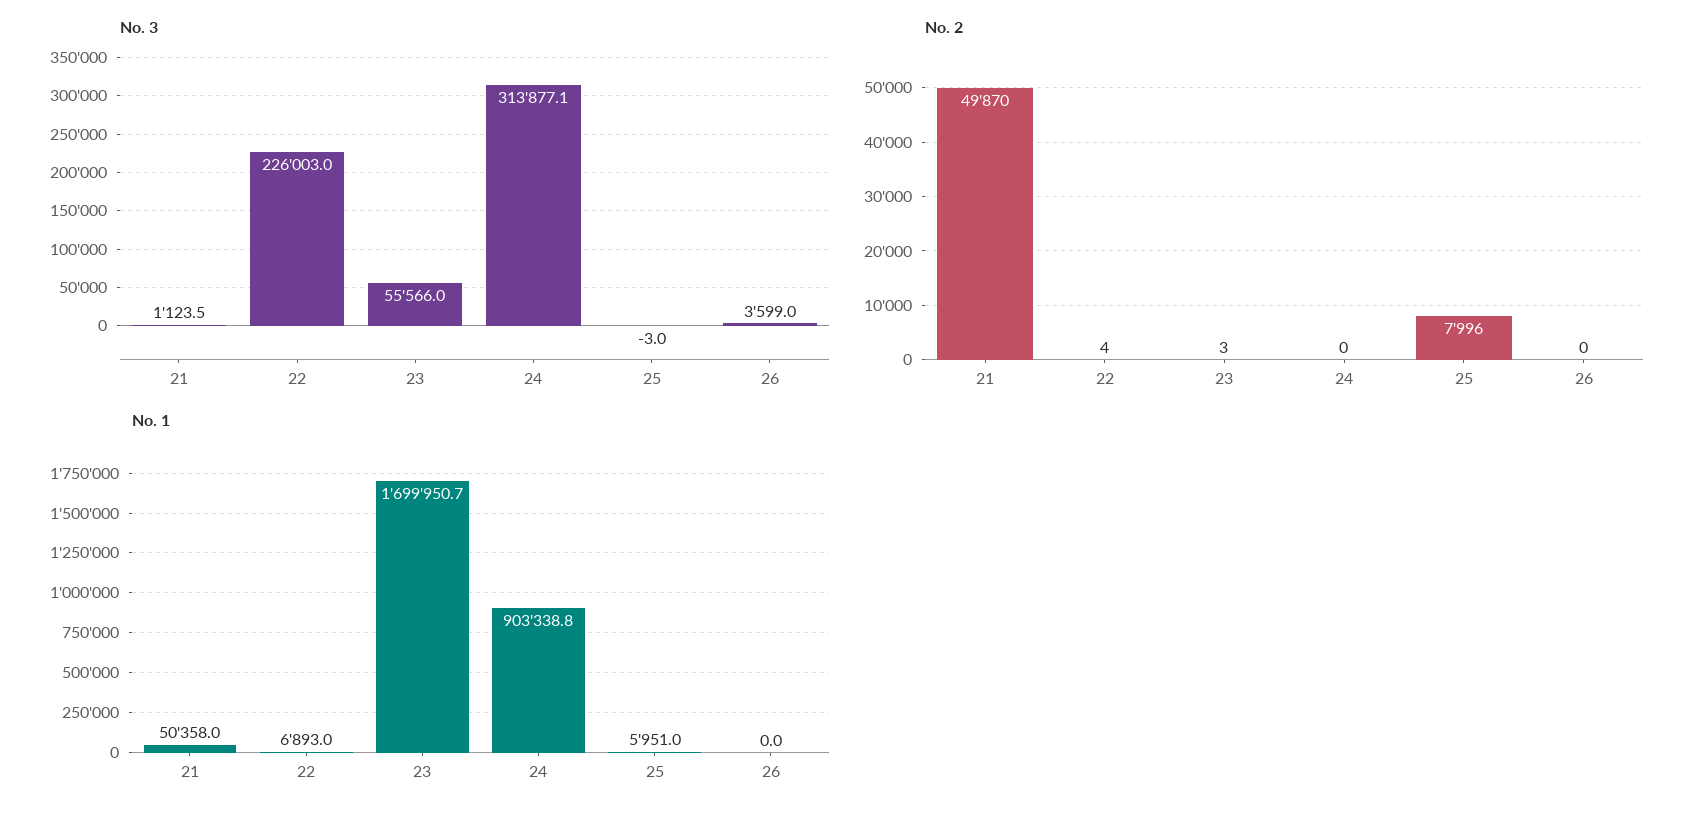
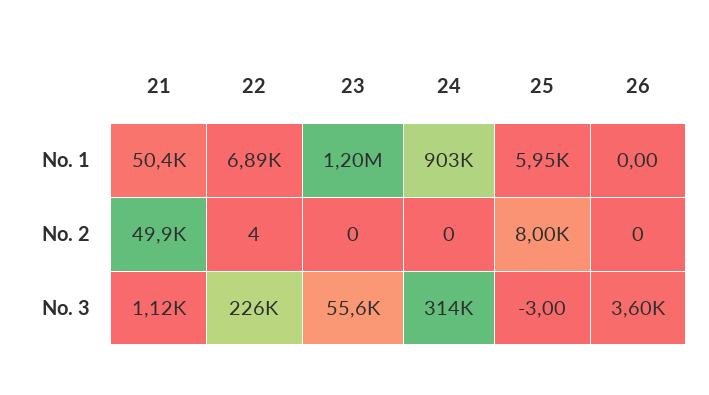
  {
    "No. 3": {
      "21": 1123.5,
      "22": 226003,
      "23": 55566,
      "24": 313877.1,
      "25": -3,
      "26": 3599
    },
    "No. 2": {
      "21": 49870,
      "22": 4,
-     "23": 3,
+     "23": 0,
      "24": 0,
      "25": 7996,
      "26": 0
    },
    "No. 1": {
      "21": 50358,
      "22": 6893,
-     "23": 1699950.7,
+     "23": 1200000,
      "24": 903338.8,
      "25": 5951,
      "26": 0
    }
  }

